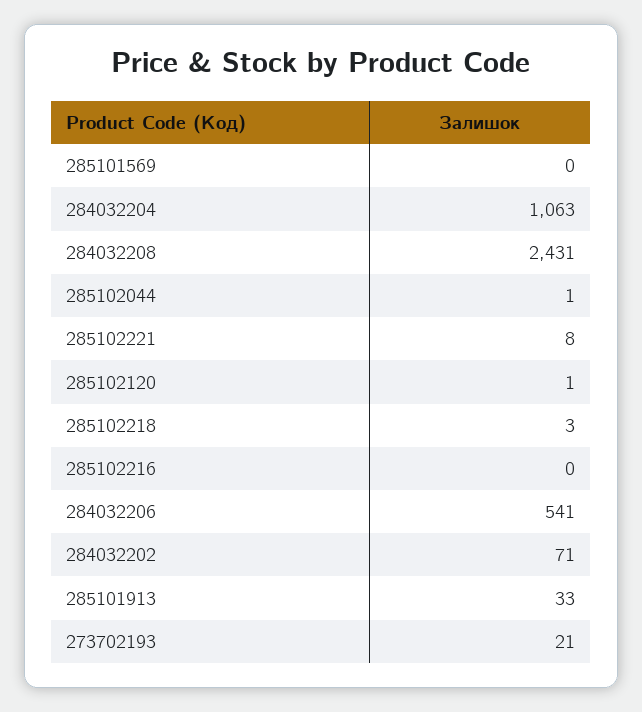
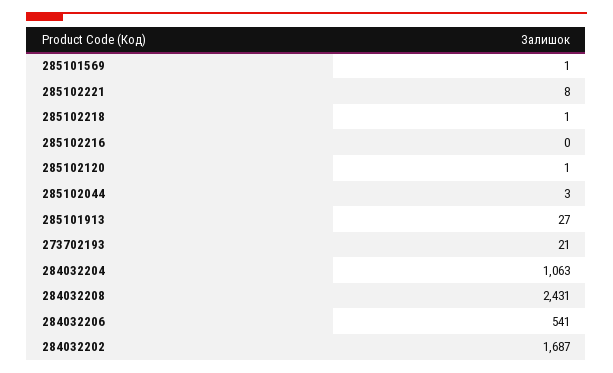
  {
-   "285101569": 0,
+   "285101569": 1,
    "284032204": 1063,
    "284032208": 2431,
-   "285102044": 1,
+   "285102044": 3,
    "285102221": 8,
    "285102120": 1,
-   "285102218": 3,
+   "285102218": 1,
    "285102216": 0,
    "284032206": 541,
-   "284032202": 71,
+   "284032202": 1687,
-   "285101913": 33,
+   "285101913": 27,
    "273702193": 21
  }

